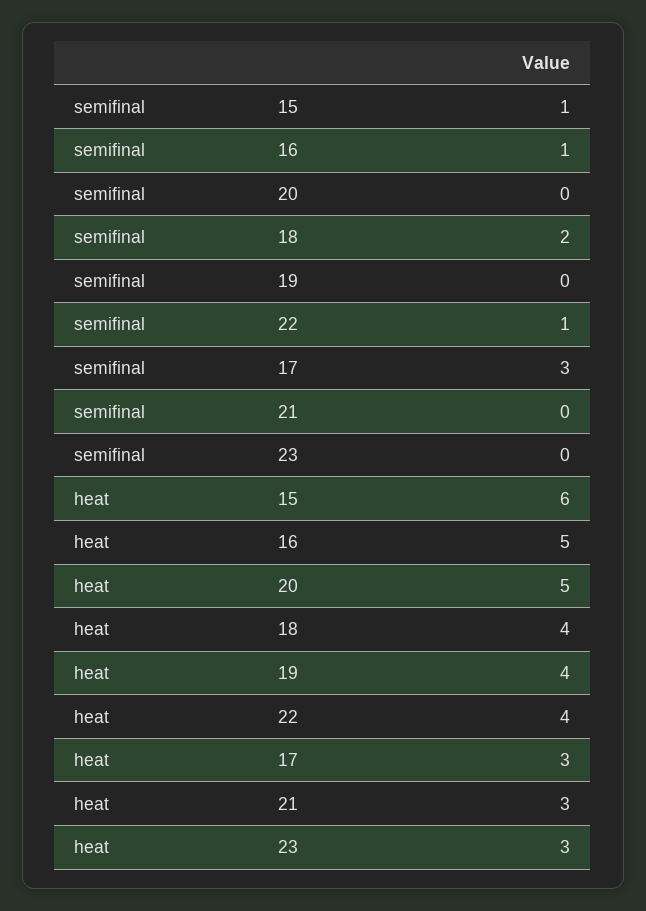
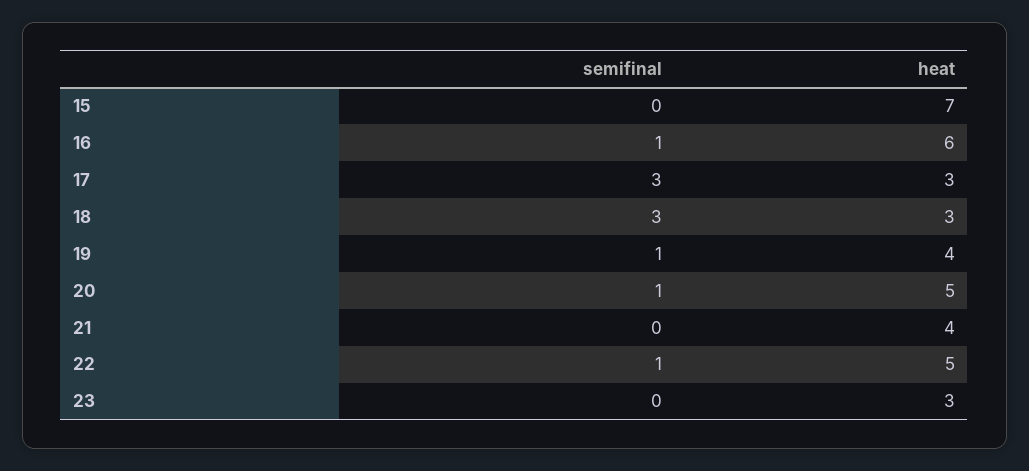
  {
    "semifinal": {
-     "15": 1,
+     "15": 0,
      "16": 1,
-     "20": 0,
+     "20": 1,
-     "18": 2,
+     "18": 3,
-     "19": 0,
+     "19": 1,
      "22": 1,
      "17": 3,
      "21": 0,
      "23": 0
    },
    "heat": {
-     "15": 6,
+     "15": 7,
-     "16": 5,
+     "16": 6,
      "20": 5,
-     "18": 4,
+     "18": 3,
      "19": 4,
-     "22": 4,
+     "22": 5,
      "17": 3,
-     "21": 3,
+     "21": 4,
      "23": 3
    }
  }

